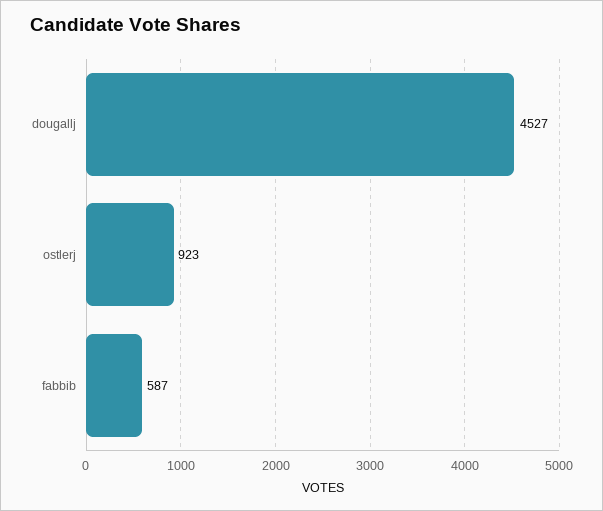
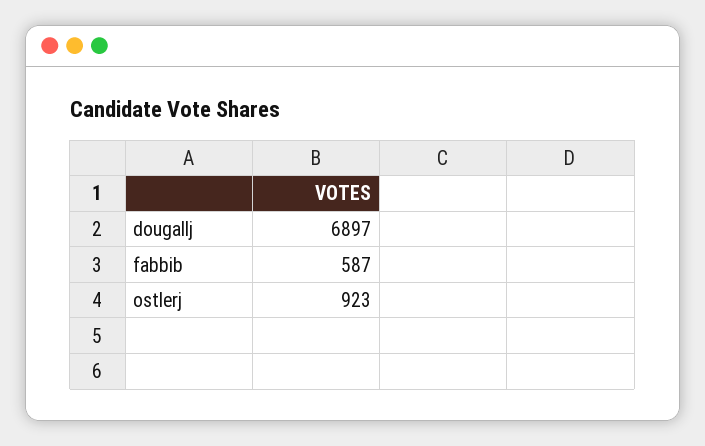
  {
-   "dougallj": 4527,
+   "dougallj": 6897,
    "ostlerj": 923,
    "fabbib": 587
  }

